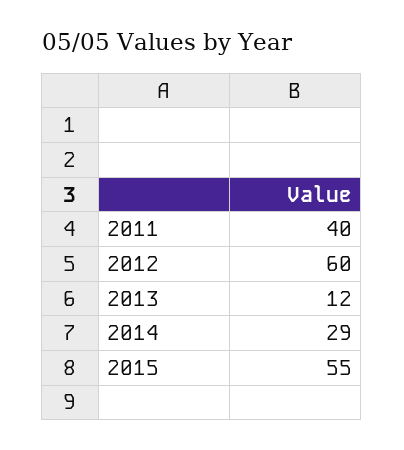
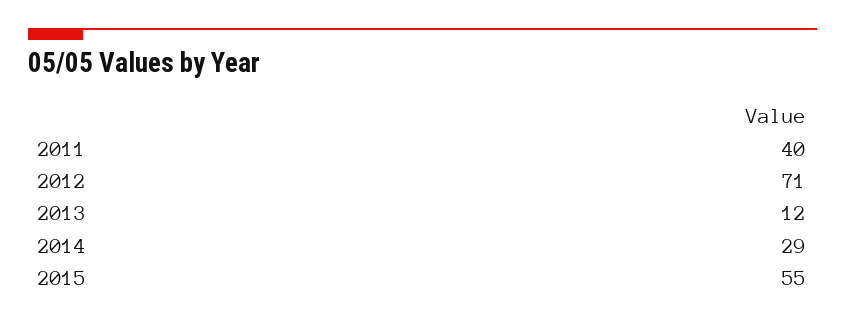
  {
    "2011": 40,
-   "2012": 60,
+   "2012": 71,
    "2013": 12,
    "2014": 29,
    "2015": 55
  }

